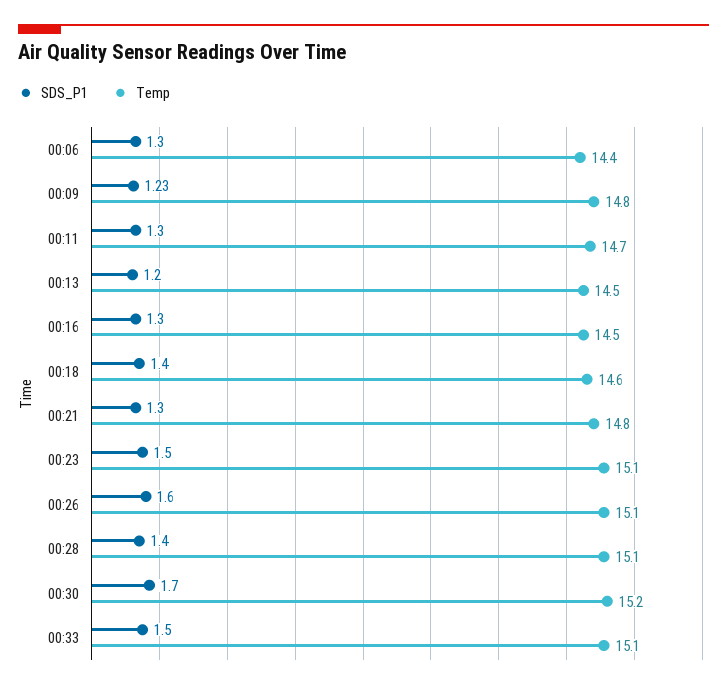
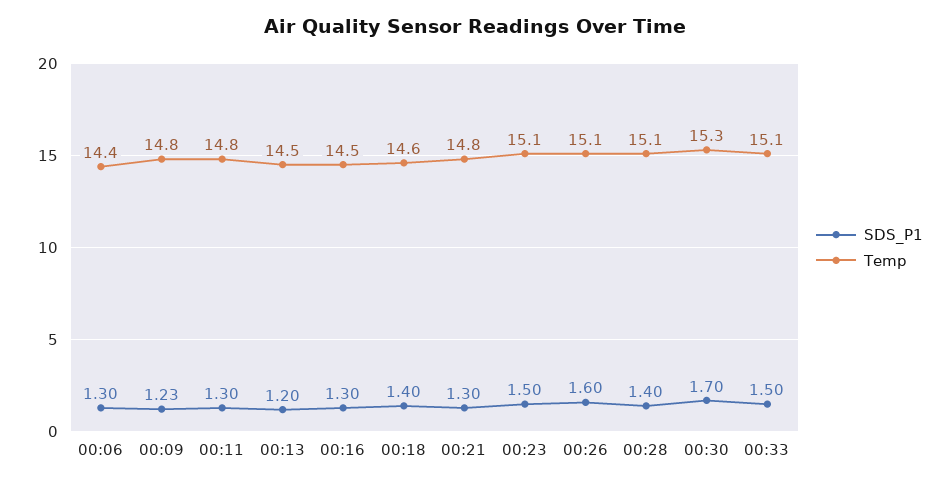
  {
    "SDS_P1": {
      "00:06": 1.3,
      "00:09": 1.23,
      "00:11": 1.3,
      "00:13": 1.2,
      "00:16": 1.3,
      "00:18": 1.4,
      "00:21": 1.3,
      "00:23": 1.5,
      "00:26": 1.6,
      "00:28": 1.4,
      "00:30": 1.7,
      "00:33": 1.5
    },
    "Temp": {
      "00:06": 14.4,
      "00:09": 14.8,
-     "00:11": 14.7,
+     "00:11": 14.8,
      "00:13": 14.5,
      "00:16": 14.5,
      "00:18": 14.6,
      "00:21": 14.8,
      "00:23": 15.1,
      "00:26": 15.1,
      "00:28": 15.1,
-     "00:30": 15.2,
+     "00:30": 15.3,
      "00:33": 15.1
    }
  }

